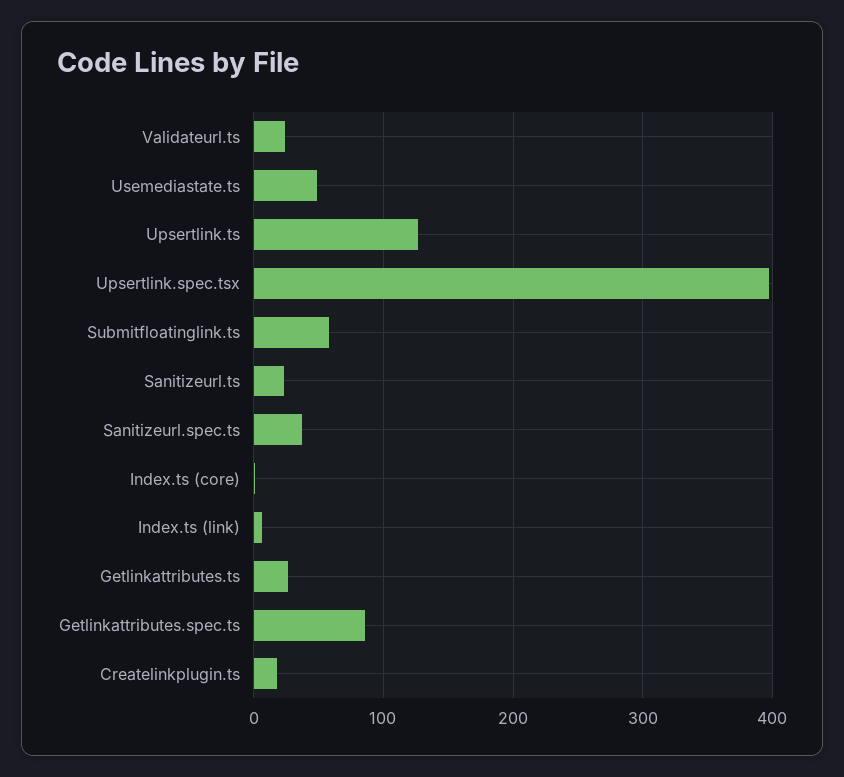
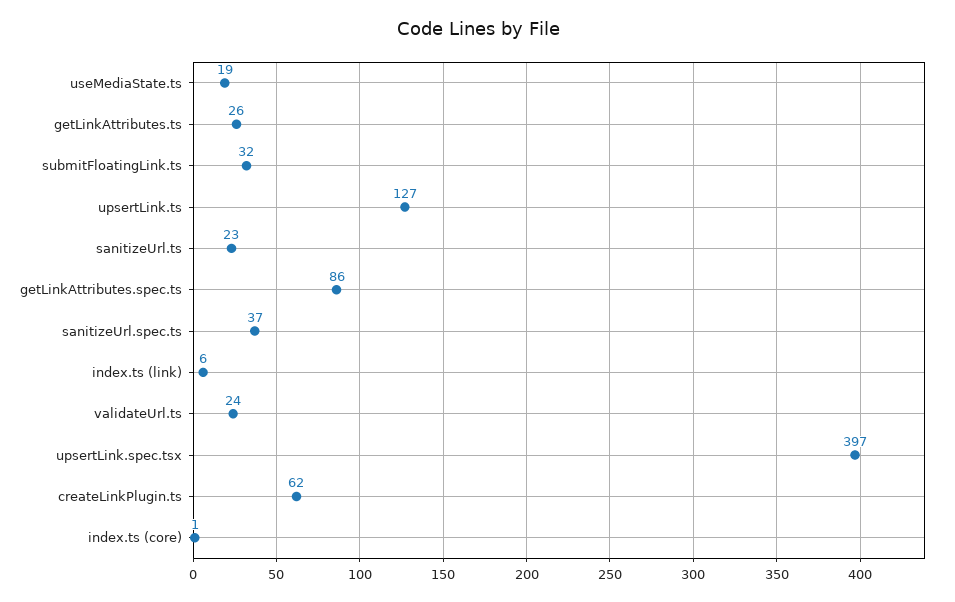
  {
    "Validateurl.ts": 24,
-   "Usemediastate.ts": 50,
+   "Usemediastate.ts": 19,
    "Upsertlink.ts": 127,
    "Upsertlink.spec.tsx": 397,
-   "Submitfloatinglink.ts": 60,
+   "Submitfloatinglink.ts": 32,
    "Sanitizeurl.ts": 23,
    "Sanitizeurl.spec.ts": 37,
    "Index.ts (core)": 1,
    "Index.ts (link)": 6,
    "Getlinkattributes.ts": 26,
    "Getlinkattributes.spec.ts": 86,
-   "Createlinkplugin.ts": 20
+   "Createlinkplugin.ts": 62
  }

